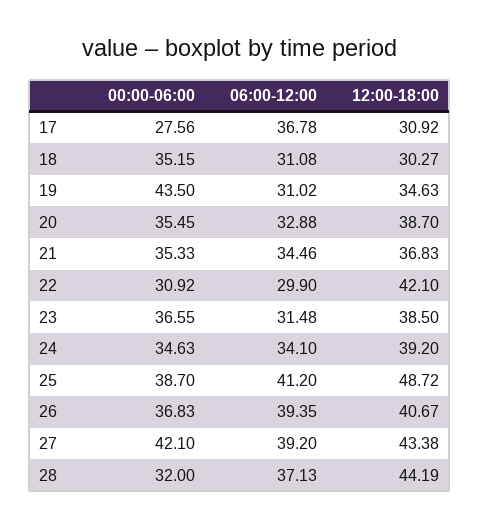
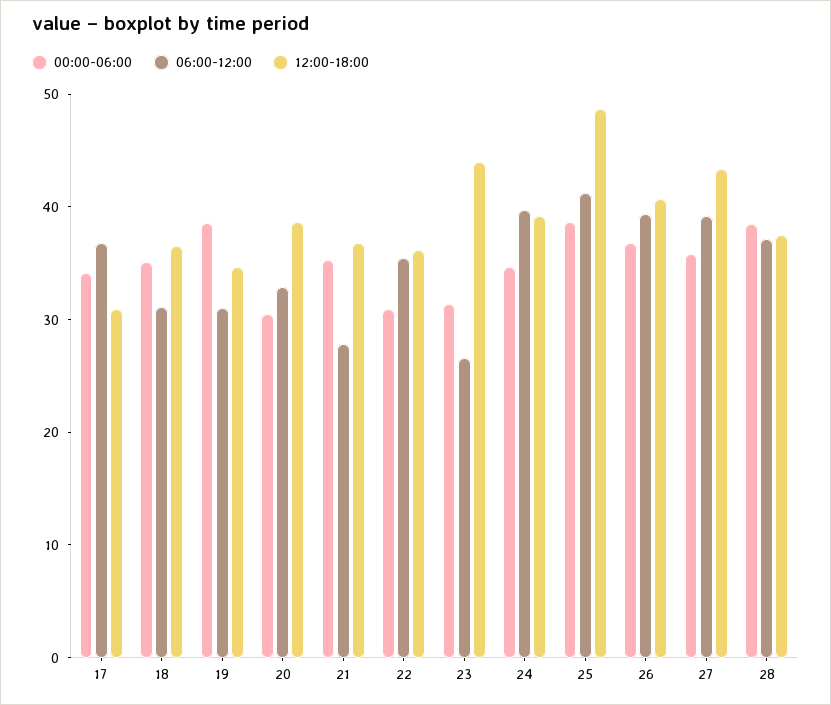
  {
    "00:00-06:00": {
-     "17": 27.56,
+     "17": 34,
      "18": 35.15,
-     "19": 43.5,
+     "19": 38,
-     "20": 35.45,
+     "20": 30,
      "21": 35.33,
      "22": 30.92,
-     "23": 36.55,
+     "23": 32,
      "24": 34.63,
      "25": 38.7,
      "26": 36.83,
-     "27": 42.1,
+     "27": 36,
-     "28": 32
+     "28": 38
    },
    "06:00-12:00": {
      "17": 36.78,
      "18": 31.08,
      "19": 31.02,
      "20": 32.88,
-     "21": 34.46,
+     "21": 28,
-     "22": 29.9,
+     "22": 36,
-     "23": 31.48,
+     "23": 26,
-     "24": 34.1,
+     "24": 40,
      "25": 41.2,
      "26": 39.35,
      "27": 39.2,
      "28": 37.13
    },
    "12:00-18:00": {
      "17": 30.92,
-     "18": 30.27,
+     "18": 36,
      "19": 34.63,
      "20": 38.7,
      "21": 36.83,
-     "22": 42.1,
+     "22": 36,
-     "23": 38.5,
+     "23": 44,
      "24": 39.2,
      "25": 48.72,
      "26": 40.67,
      "27": 43.38,
-     "28": 44.19
+     "28": 38
    }
  }

